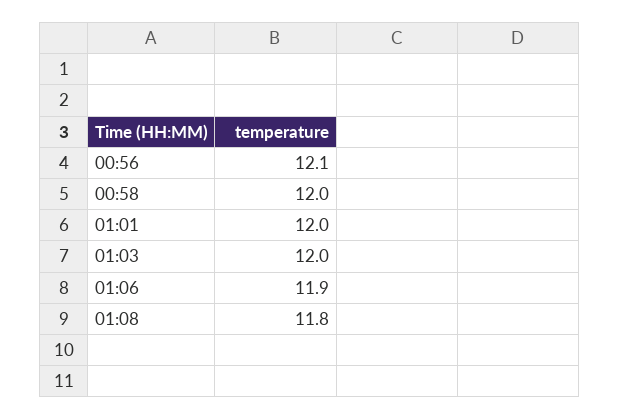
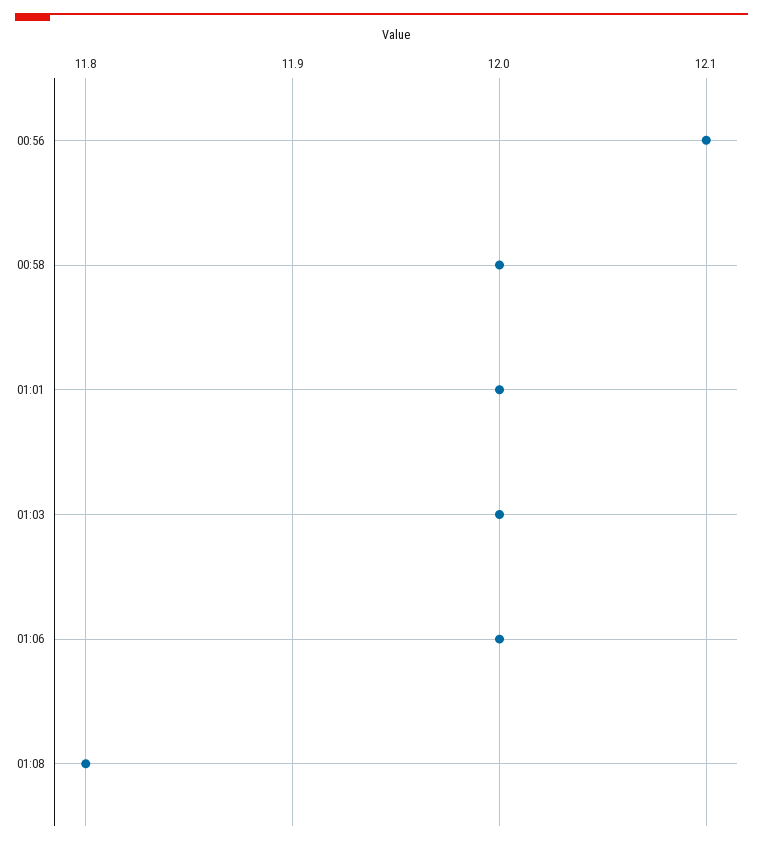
  {
    "00:56": 12.1,
    "00:58": 12,
    "01:01": 12,
    "01:03": 12,
-   "01:06": 11.9,
+   "01:06": 12,
    "01:08": 11.8
  }

